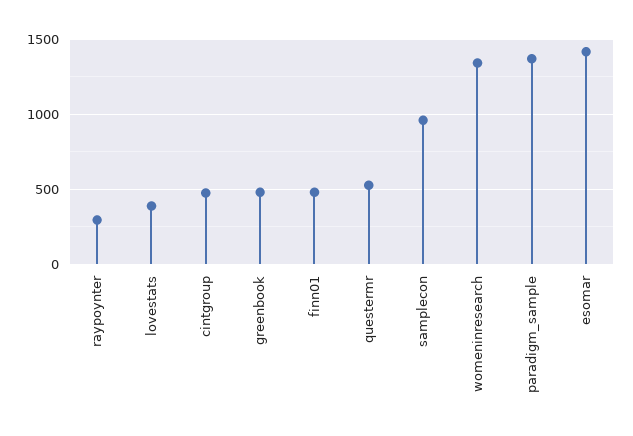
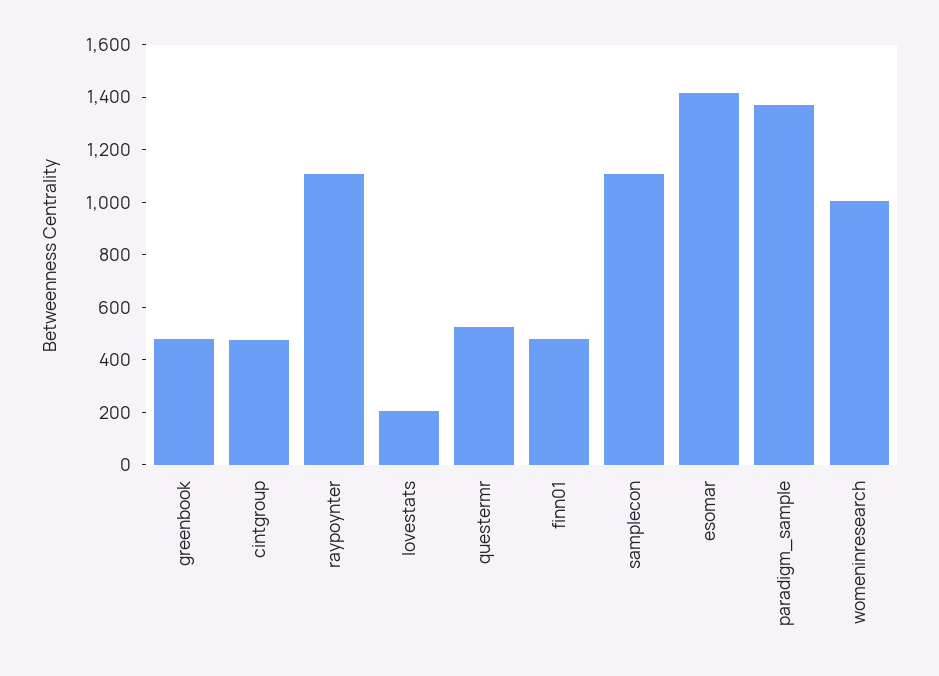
  {
-   "raypoynter": 300,
+   "raypoynter": 1100,
-   "lovestats": 400,
+   "lovestats": 200,
    "cintgroup": 450,
    "greenbook": 500,
    "finn01": 500,
    "questermr": 550,
-   "samplecon": 950,
+   "samplecon": 1100,
-   "womeninresearch": 1350,
+   "womeninresearch": 1000,
    "paradigm_sample": 1350,
    "esomar": 1400
  }

